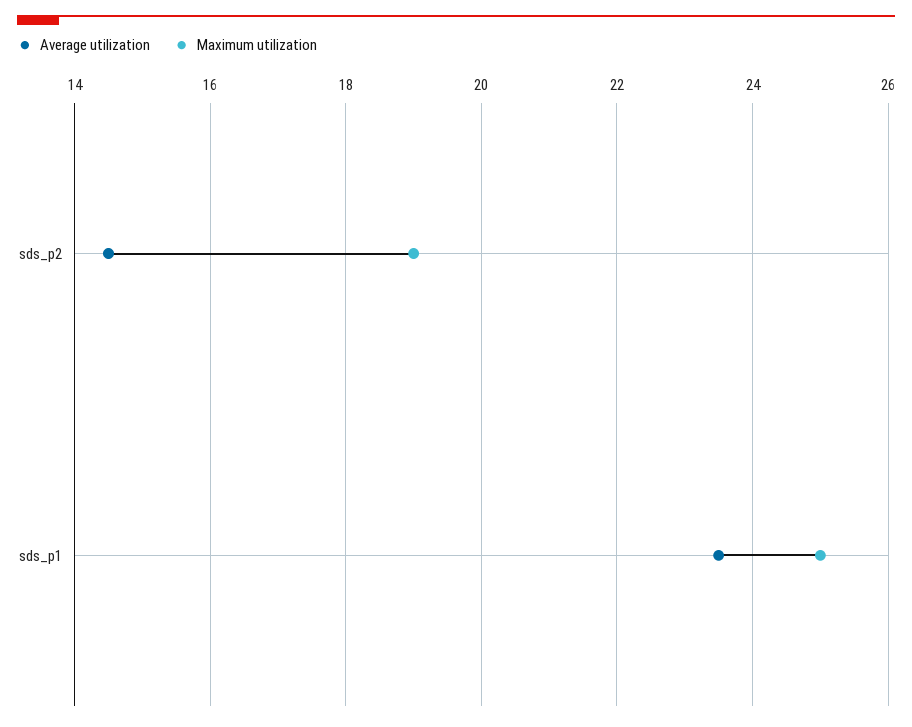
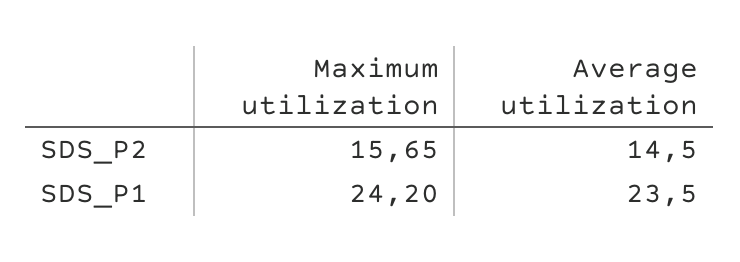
  {
    "Average utilization": {
      "sds_p2": 14.5,
      "sds_p1": 23.5
    },
    "Maximum utilization": {
-     "sds_p2": 19,
+     "sds_p2": 15.65,
-     "sds_p1": 25
+     "sds_p1": 24.2
    }
  }

